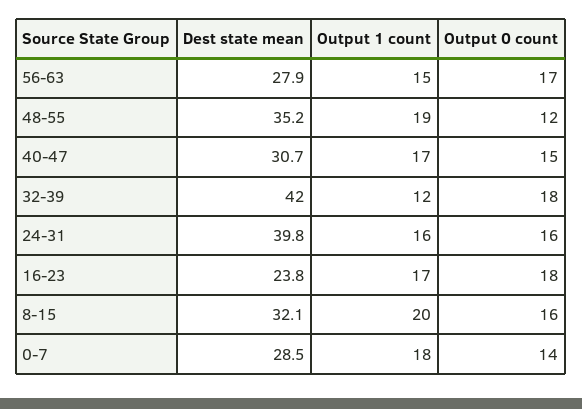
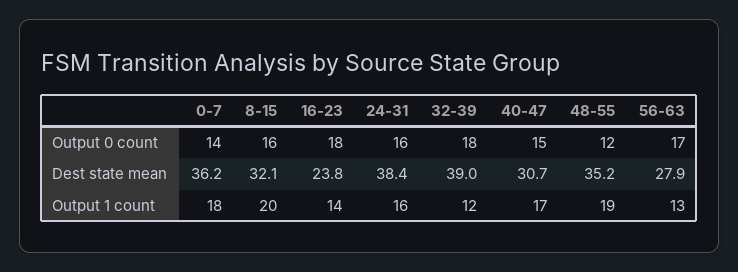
  {
    "Dest state mean": {
      "56-63": 27.9,
      "48-55": 35.2,
      "40-47": 30.7,
-     "32-39": 42,
+     "32-39": 39,
-     "24-31": 39.8,
+     "24-31": 38.4,
      "16-23": 23.8,
      "8-15": 32.1,
-     "0-7": 28.5
+     "0-7": 36.2
    },
    "Output 1 count": {
-     "56-63": 15,
+     "56-63": 13,
      "48-55": 19,
      "40-47": 17,
      "32-39": 12,
      "24-31": 16,
-     "16-23": 17,
+     "16-23": 14,
      "8-15": 20,
      "0-7": 18
    },
    "Output 0 count": {
      "56-63": 17,
      "48-55": 12,
      "40-47": 15,
      "32-39": 18,
      "24-31": 16,
      "16-23": 18,
      "8-15": 16,
      "0-7": 14
    }
  }

